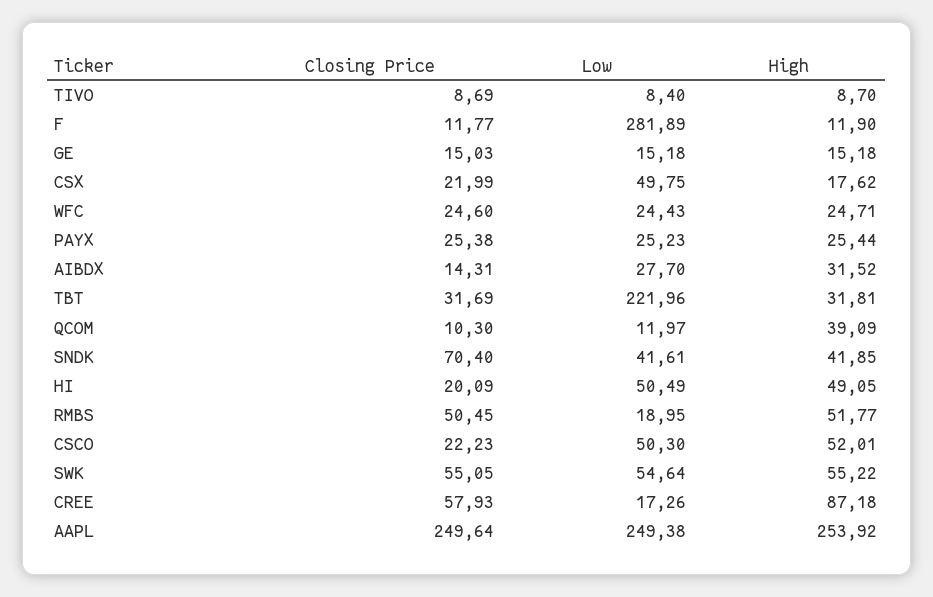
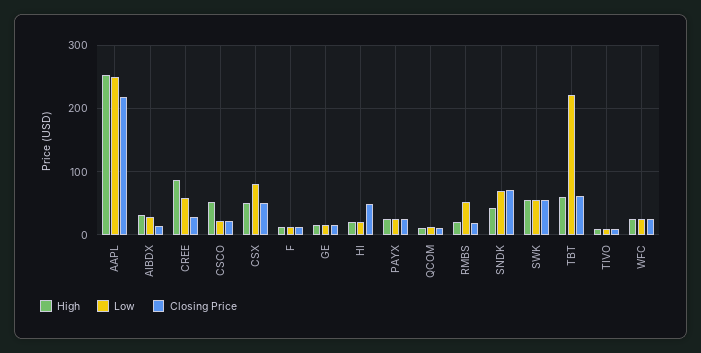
  {
    "Closing Price": {
      "TIVO": 8.69,
      "F": 11.77,
      "GE": 15.03,
-     "CSX": 21.99,
+     "CSX": 50,
      "WFC": 24.6,
      "PAYX": 25.38,
      "AIBDX": 14.31,
-     "TBT": 31.69,
+     "TBT": 60,
      "QCOM": 10.3,
      "SNDK": 70.4,
-     "HI": 20.09,
+     "HI": 50,
-     "RMBS": 50.45,
+     "RMBS": 20,
      "CSCO": 22.23,
      "SWK": 55.05,
-     "CREE": 57.93,
+     "CREE": 30,
-     "AAPL": 249.64
+     "AAPL": 220
    },
    "Low": {
      "TIVO": 8.4,
-     "F": 281.89,
+     "F": 10,
      "GE": 15.18,
-     "CSX": 49.75,
+     "CSX": 80,
      "WFC": 24.43,
      "PAYX": 25.23,
      "AIBDX": 27.7,
      "TBT": 221.96,
      "QCOM": 11.97,
-     "SNDK": 41.61,
+     "SNDK": 70,
-     "HI": 50.49,
+     "HI": 20,
-     "RMBS": 18.95,
+     "RMBS": 50,
-     "CSCO": 50.3,
+     "CSCO": 20,
      "SWK": 54.64,
-     "CREE": 17.26,
+     "CREE": 60,
      "AAPL": 249.38
    },
    "High": {
      "TIVO": 8.7,
      "F": 11.9,
      "GE": 15.18,
-     "CSX": 17.62,
+     "CSX": 50,
      "WFC": 24.71,
      "PAYX": 25.44,
      "AIBDX": 31.52,
-     "TBT": 31.81,
+     "TBT": 60,
-     "QCOM": 39.09,
+     "QCOM": 10,
      "SNDK": 41.85,
-     "HI": 49.05,
+     "HI": 20,
-     "RMBS": 51.77,
+     "RMBS": 20,
      "CSCO": 52.01,
      "SWK": 55.22,
      "CREE": 87.18,
      "AAPL": 253.92
    }
  }

